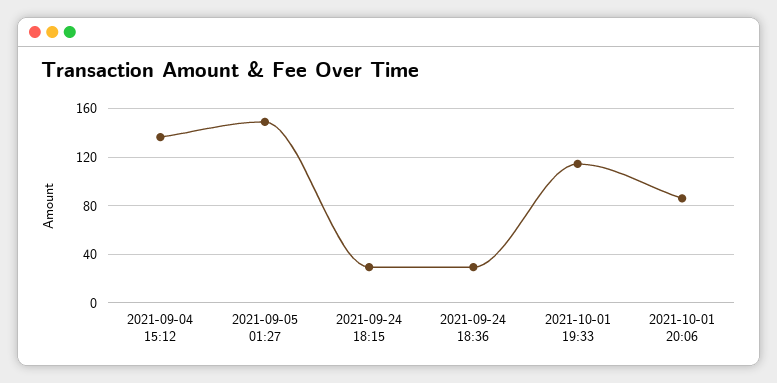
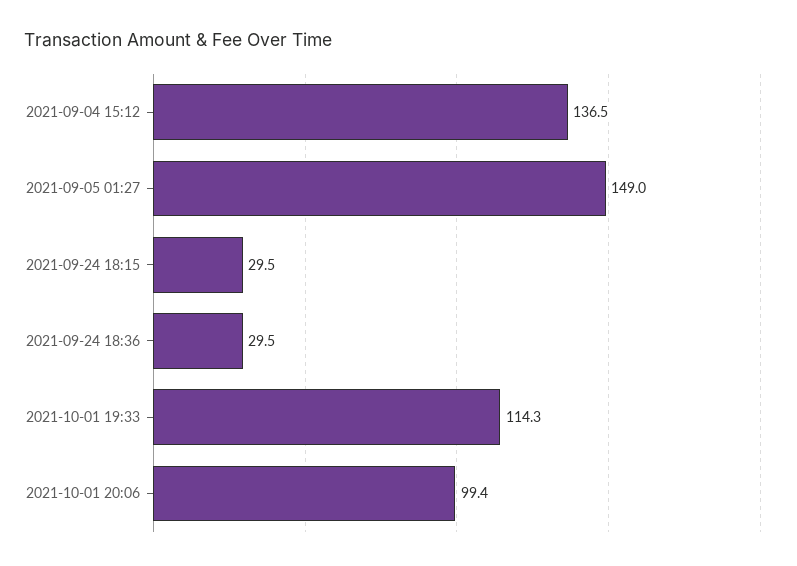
  {
    "2021-09-04 15:12": 136.5,
    "2021-09-05 01:27": 149,
    "2021-09-24 18:15": 29.5,
    "2021-09-24 18:36": 29.5,
    "2021-10-01 19:33": 114.3,
-   "2021-10-01 20:06": 85
+   "2021-10-01 20:06": 99.4
  }

